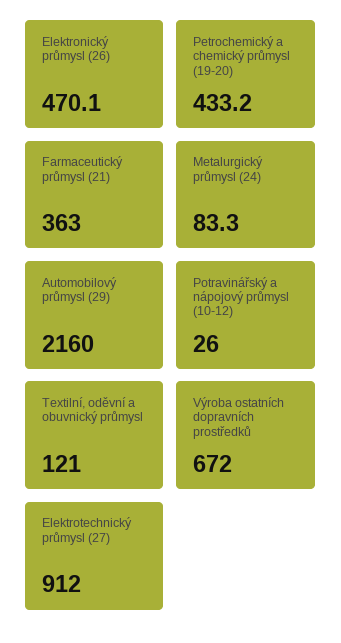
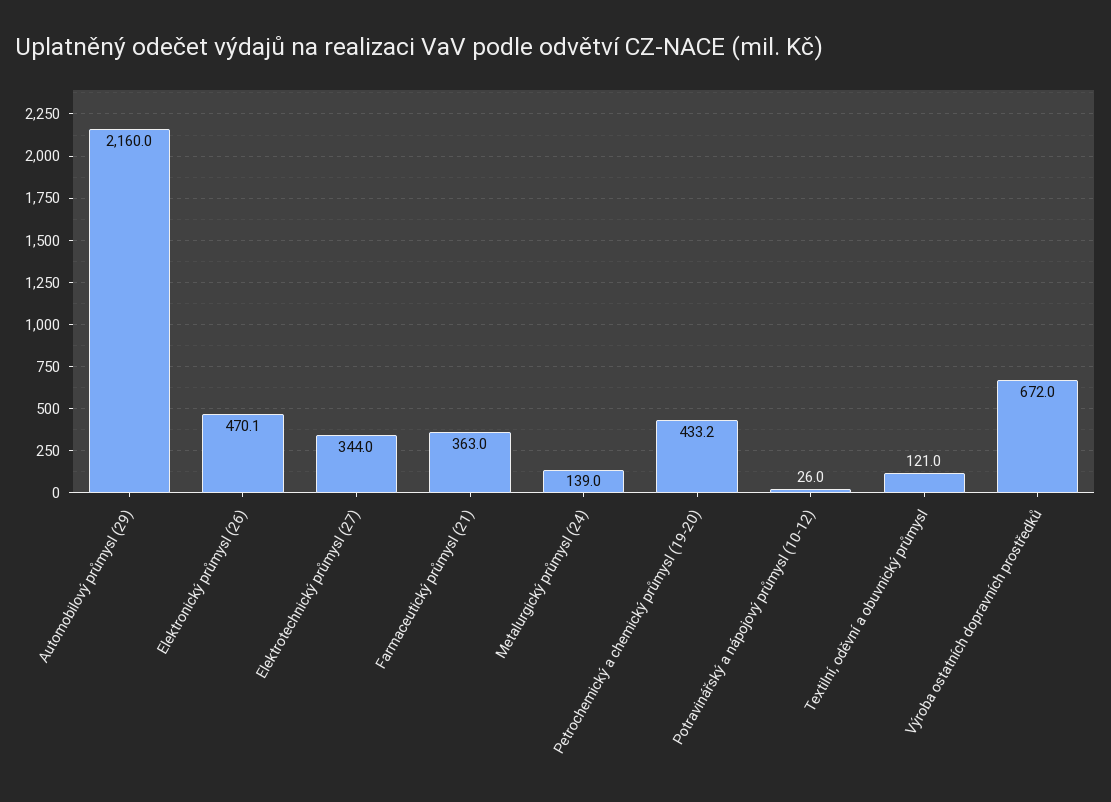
  {
    "Elektronický průmysl (26)": 470.1,
    "Petrochemický a chemický průmysl (19-20)": 433.2,
    "Farmaceutický průmysl (21)": 363,
-   "Metalurgický průmysl (24)": 83.3,
+   "Metalurgický průmysl (24)": 139,
    "Automobilový průmysl (29)": 2160,
    "Potravinářský a nápojový průmysl (10-12)": 26,
    "Textilní, oděvní a obuvnický průmysl": 121,
    "Výroba ostatních dopravních prostředků": 672,
-   "Elektrotechnický průmysl (27)": 912
+   "Elektrotechnický průmysl (27)": 344
  }

